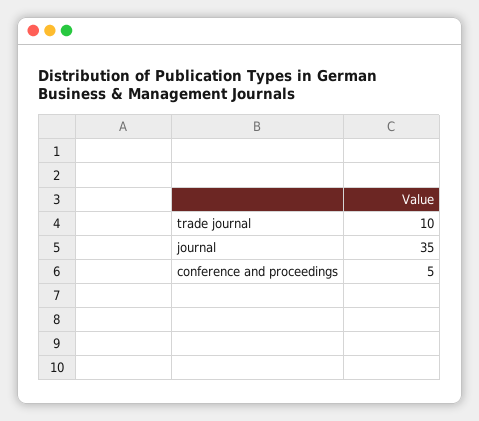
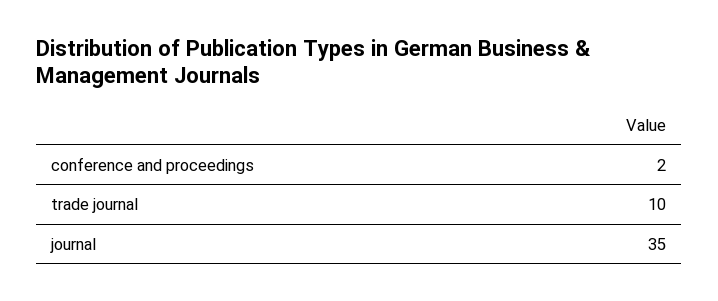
  {
    "trade journal": 10,
    "journal": 35,
-   "conference and proceedings": 5
+   "conference and proceedings": 2
  }

